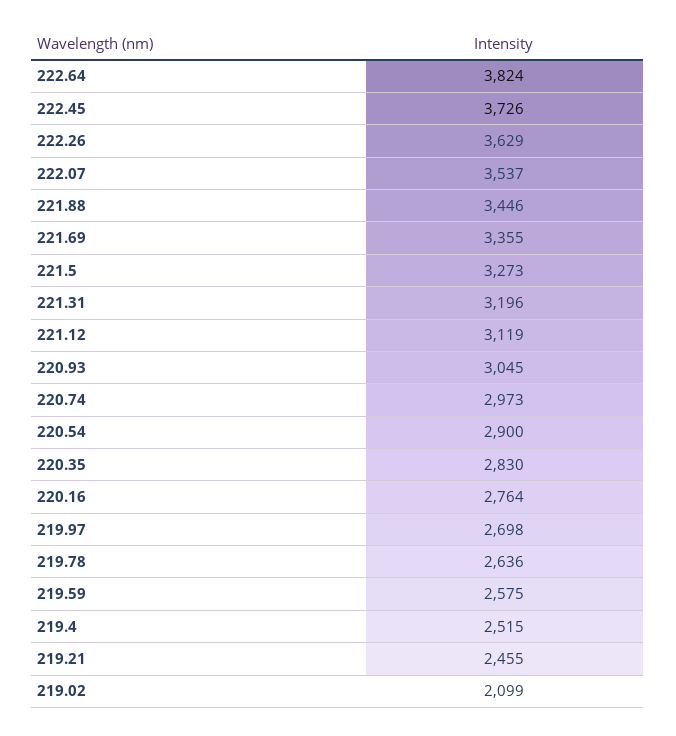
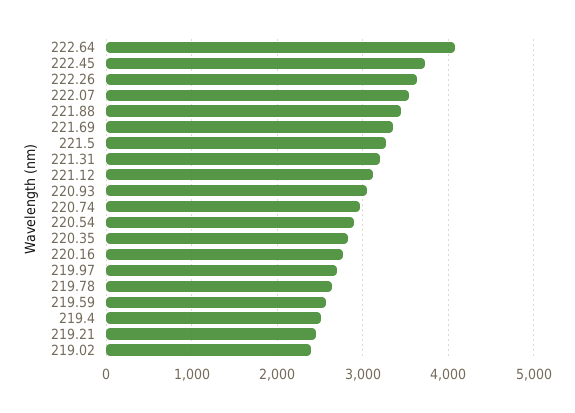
  {
-   "222.64": 3824,
+   "222.64": 4100,
    "222.45": 3726,
    "222.26": 3629,
    "222.07": 3537,
    "221.88": 3446,
    "221.69": 3355,
    "221.5": 3273,
    "221.31": 3196,
    "221.12": 3119,
    "220.93": 3045,
    "220.74": 2973,
    "220.54": 2900,
    "220.35": 2830,
    "220.16": 2764,
    "219.97": 2698,
    "219.78": 2636,
    "219.59": 2575,
    "219.4": 2515,
    "219.21": 2455,
-   "219.02": 2099
+   "219.02": 2400
  }

